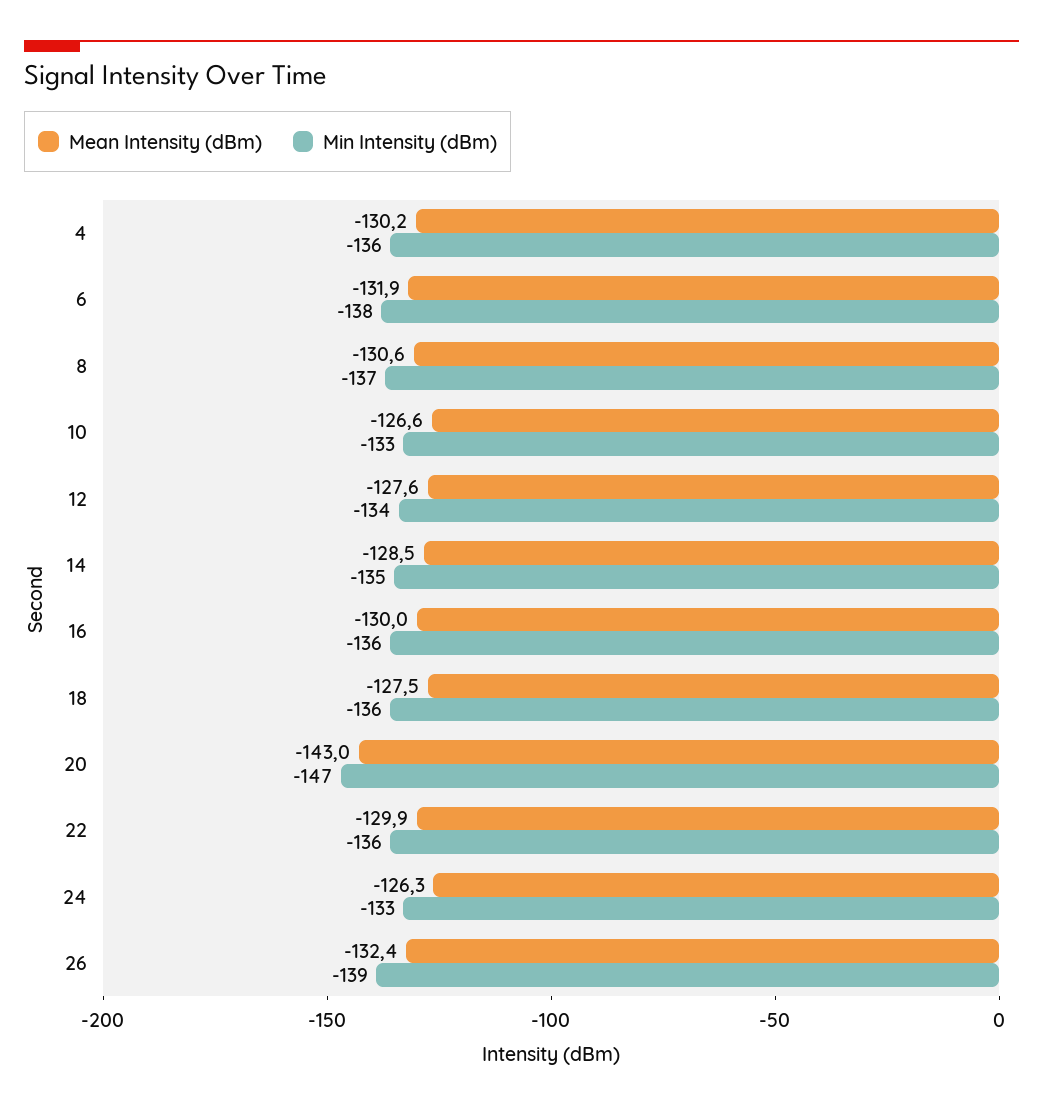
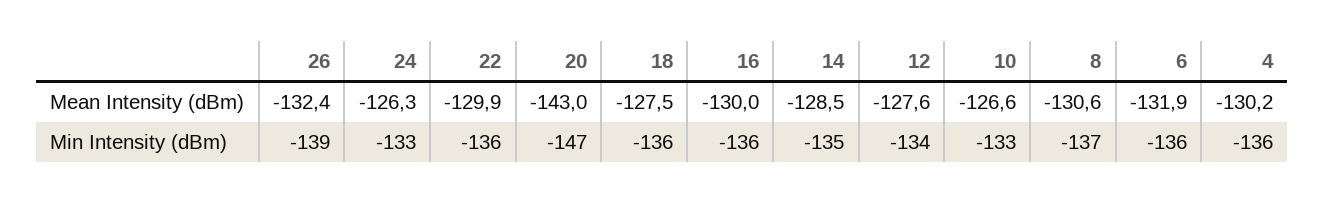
  {
    "Mean Intensity (dBm)": {
      "4": -130.2,
      "6": -131.9,
      "8": -130.6,
      "10": -126.6,
      "12": -127.6,
      "14": -128.5,
      "16": -130,
      "18": -127.5,
      "20": -143,
      "22": -129.9,
      "24": -126.3,
      "26": -132.4
    },
    "Min Intensity (dBm)": {
      "4": -136,
-     "6": -138,
+     "6": -136,
      "8": -137,
      "10": -133,
      "12": -134,
      "14": -135,
      "16": -136,
      "18": -136,
      "20": -147,
      "22": -136,
      "24": -133,
      "26": -139
    }
  }

